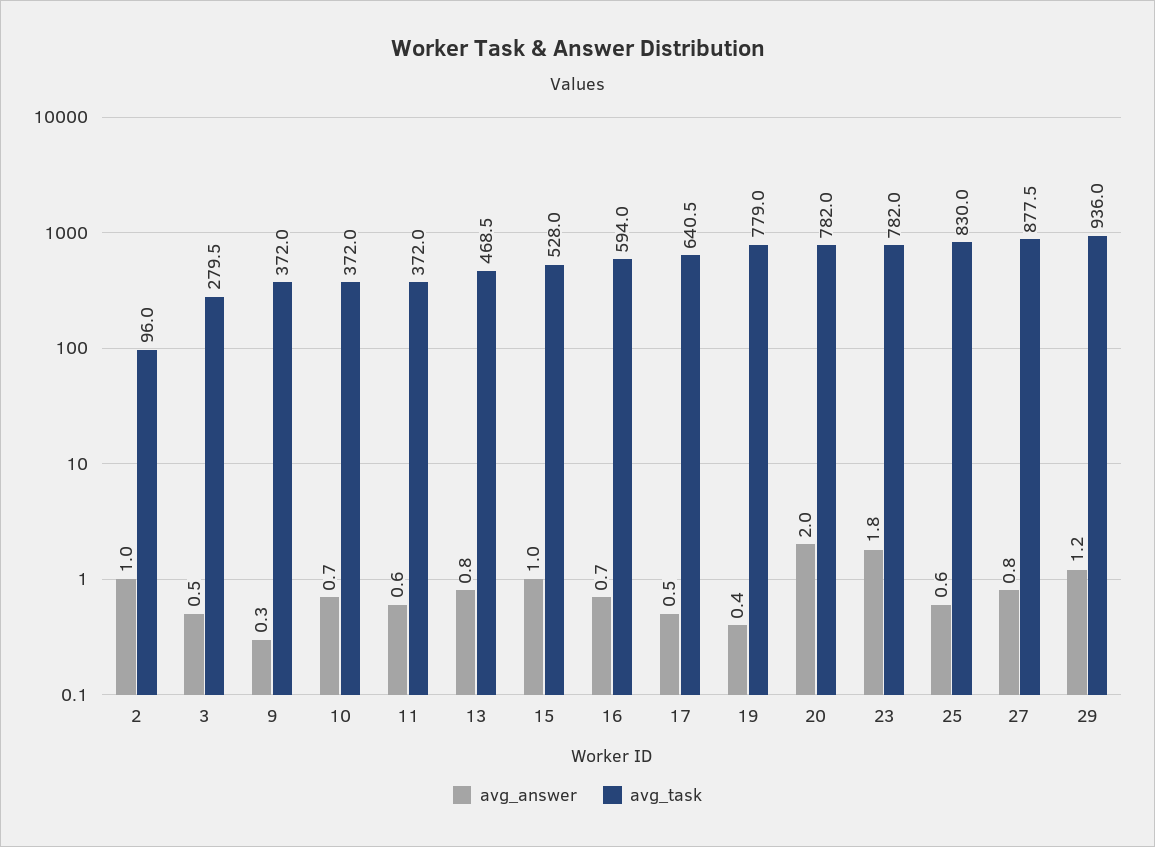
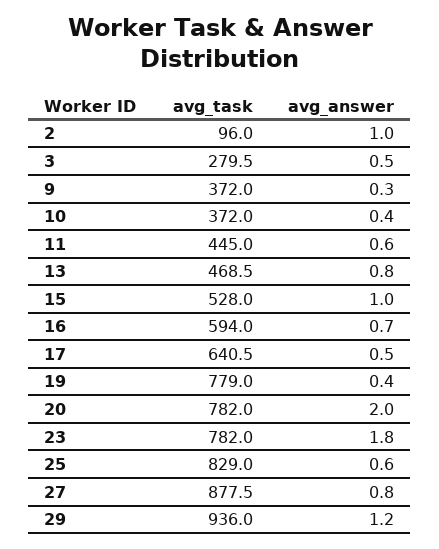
  {
    "avg_answer": {
      "2": 1,
      "3": 0.5,
      "9": 0.3,
-     "10": 0.7,
+     "10": 0.4,
      "11": 0.6,
      "13": 0.8,
      "15": 1,
      "16": 0.7,
      "17": 0.5,
      "19": 0.4,
      "20": 2,
      "23": 1.8,
      "25": 0.6,
      "27": 0.8,
      "29": 1.2
    },
    "avg_task": {
      "2": 96,
      "3": 279.5,
      "9": 372,
      "10": 372,
-     "11": 372,
+     "11": 445,
      "13": 468.5,
      "15": 528,
      "16": 594,
      "17": 640.5,
      "19": 779,
      "20": 782,
      "23": 782,
-     "25": 830,
+     "25": 829,
      "27": 877.5,
      "29": 936
    }
  }

